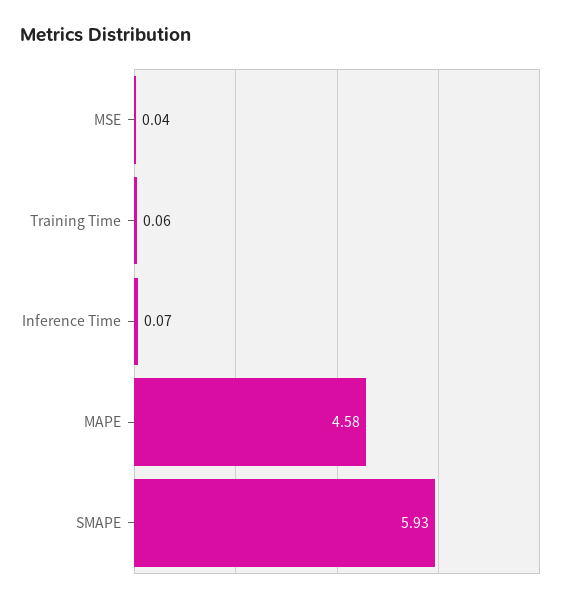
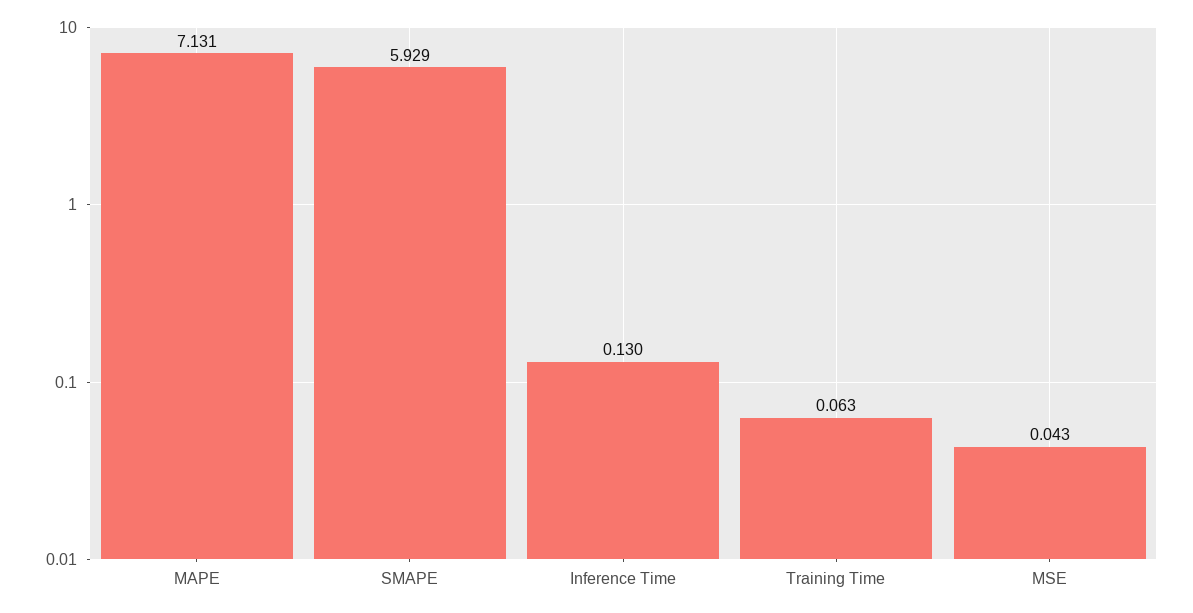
  {
    "MSE": 0.043,
    "Training Time": 0.063,
-   "Inference Time": 0.07,
+   "Inference Time": 0.13,
-   "MAPE": 4.58,
+   "MAPE": 7.131,
    "SMAPE": 5.929
  }

